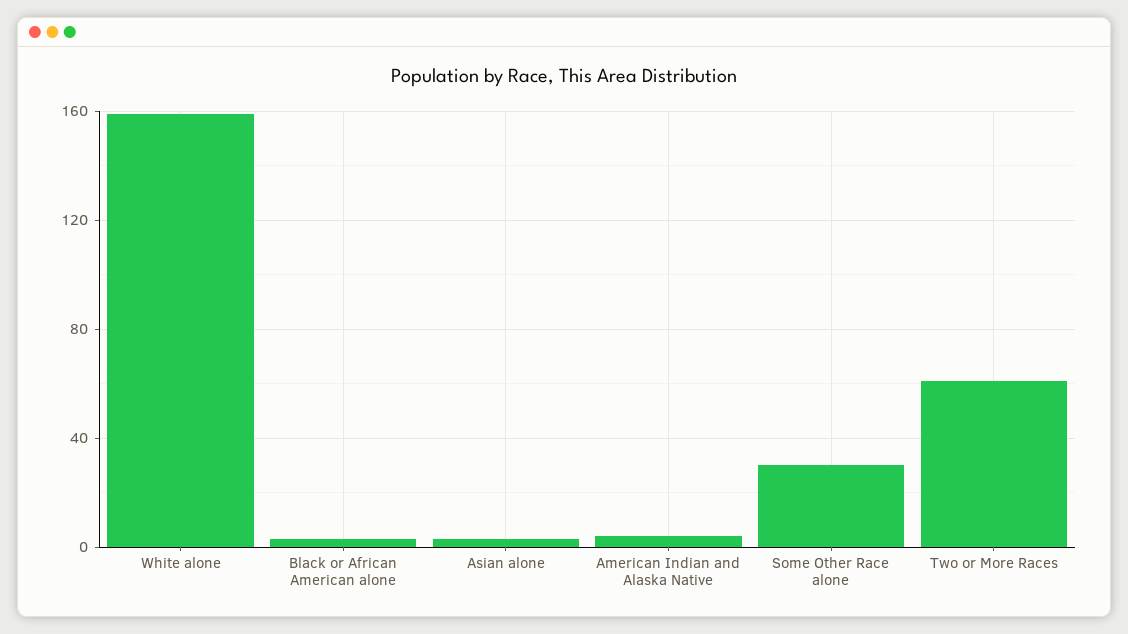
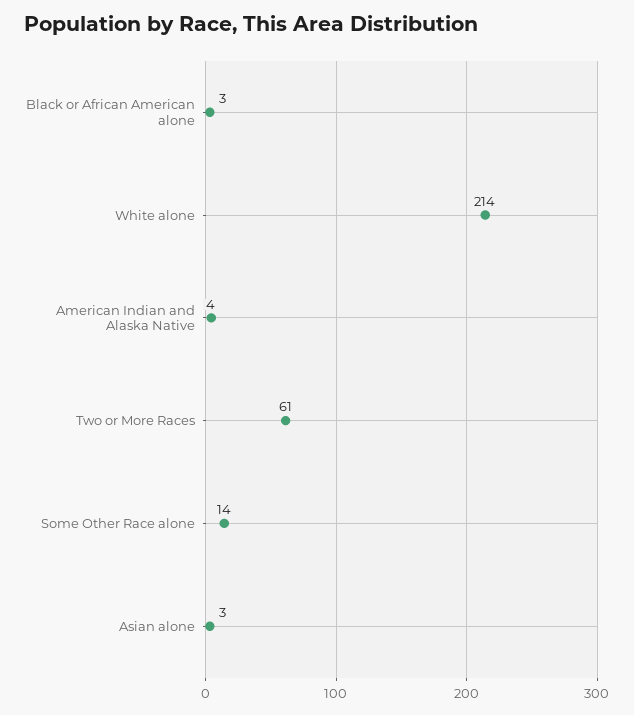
  {
-   "White alone": 160,
+   "White alone": 214,
    "Black or African American alone": 3,
    "Asian alone": 3,
    "American Indian and Alaska Native": 4,
-   "Some Other Race alone": 30,
+   "Some Other Race alone": 14,
    "Two or More Races": 61
  }

